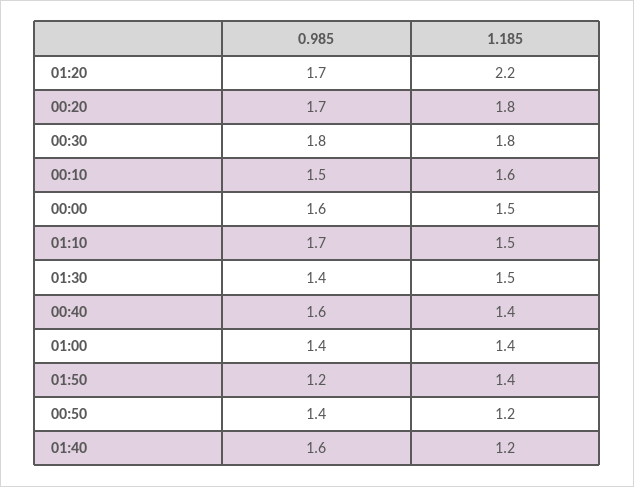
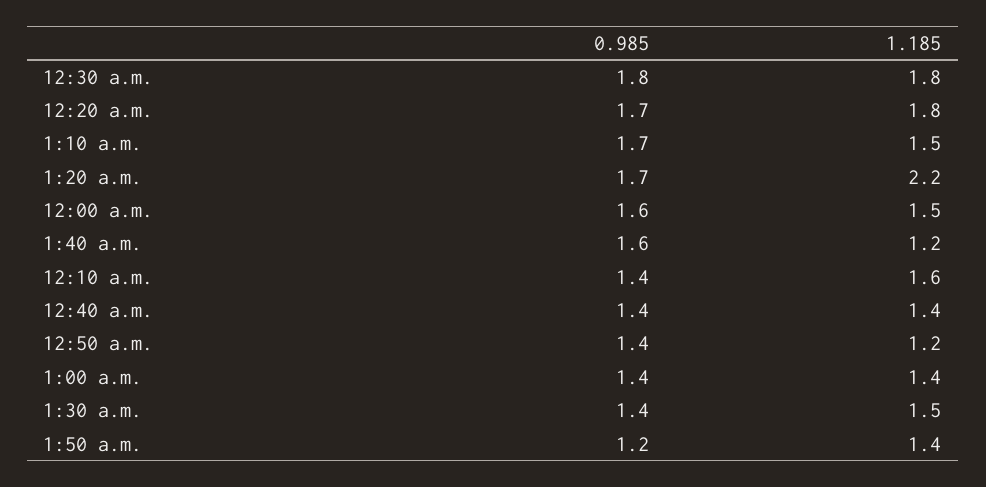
  {
    "0.985": {
      "01:20": 1.7,
      "00:20": 1.7,
      "00:30": 1.8,
-     "00:10": 1.5,
+     "00:10": 1.4,
      "00:00": 1.6,
      "01:10": 1.7,
      "01:30": 1.4,
-     "00:40": 1.6,
+     "00:40": 1.4,
      "01:00": 1.4,
      "01:50": 1.2,
      "00:50": 1.4,
      "01:40": 1.6
    },
    "1.185": {
      "01:20": 2.2,
      "00:20": 1.8,
      "00:30": 1.8,
      "00:10": 1.6,
      "00:00": 1.5,
      "01:10": 1.5,
      "01:30": 1.5,
      "00:40": 1.4,
      "01:00": 1.4,
      "01:50": 1.4,
      "00:50": 1.2,
      "01:40": 1.2
    }
  }

